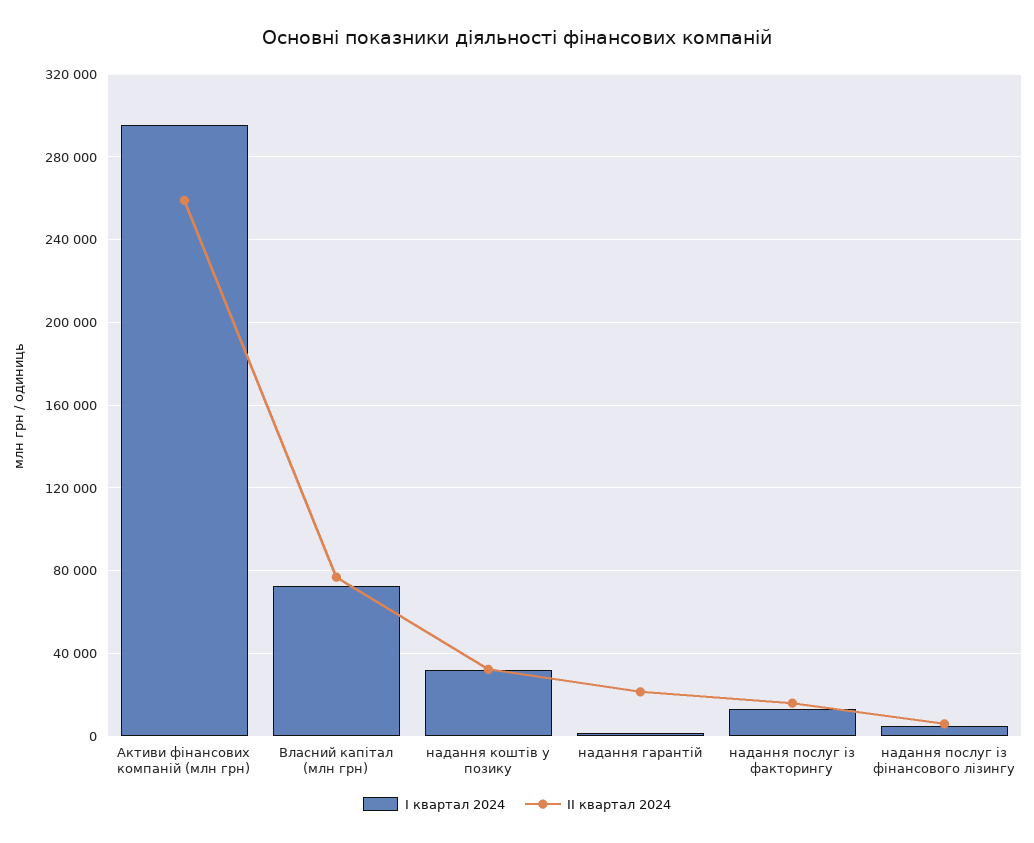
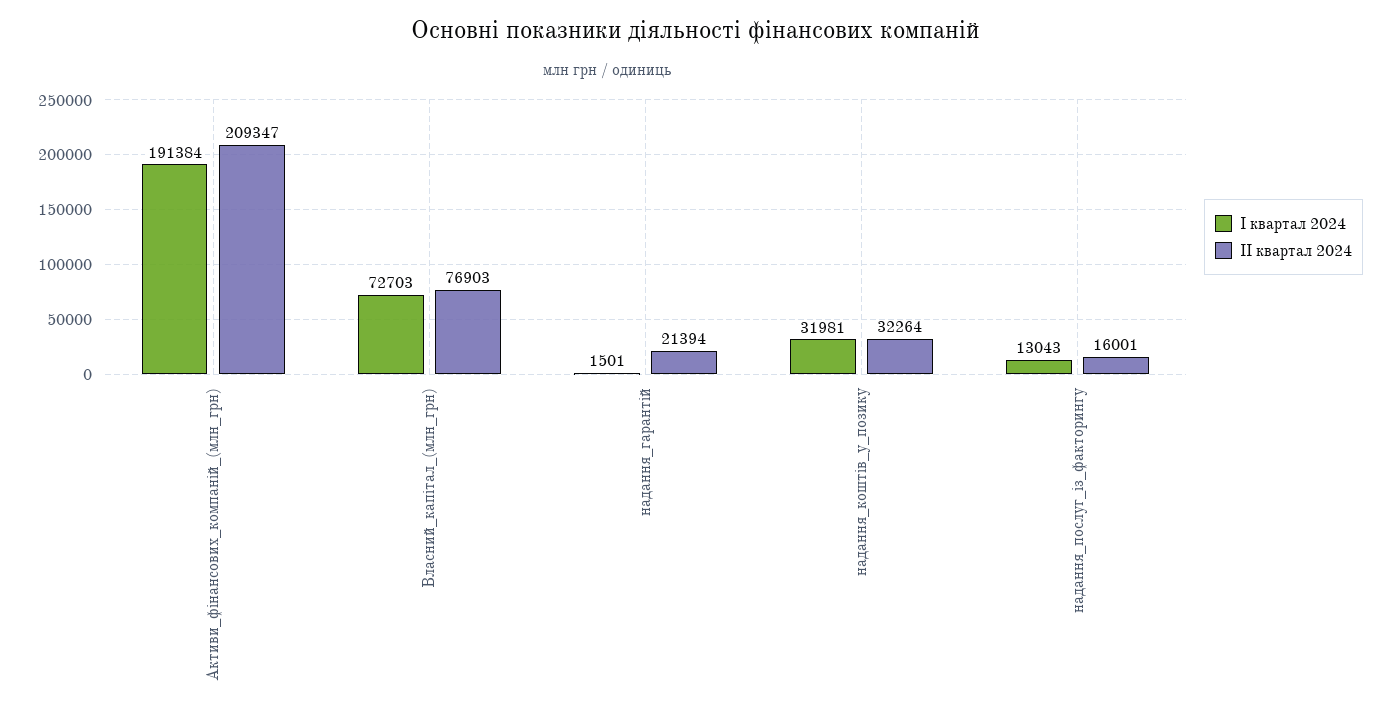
  {
    "І квартал 2024": {
-     "Активи фінансових компаній (млн грн)": 295000,
+     "Активи фінансових компаній (млн грн)": 191384,
      "Власний капітал (млн грн)": 72703,
      "надання коштів у позику": 31981,
      "надання гарантій": 1501,
-     "надання послуг із факторингу": 13043,
+     "надання послуг із факторингу": 13043
-     "надання послуг із фінансового лізингу": 5000
    },
    "ІІ квартал 2024": {
-     "Активи фінансових компаній (млн грн)": 260000,
+     "Активи фінансових компаній (млн грн)": 209347,
      "Власний капітал (млн грн)": 76903,
      "надання коштів у позику": 32264,
      "надання гарантій": 21394,
-     "надання послуг із факторингу": 16001,
+     "надання послуг із факторингу": 16001
-     "надання послуг із фінансового лізингу": 5000
    }
  }

